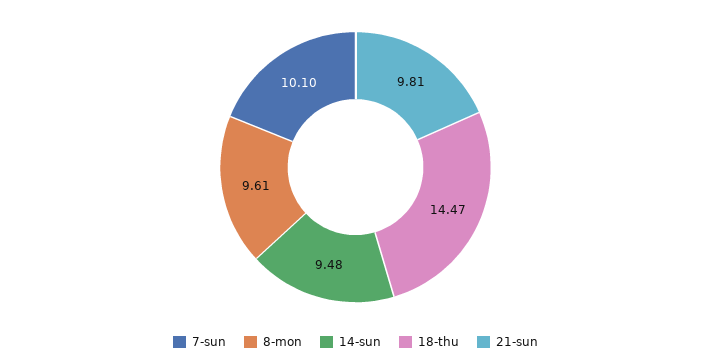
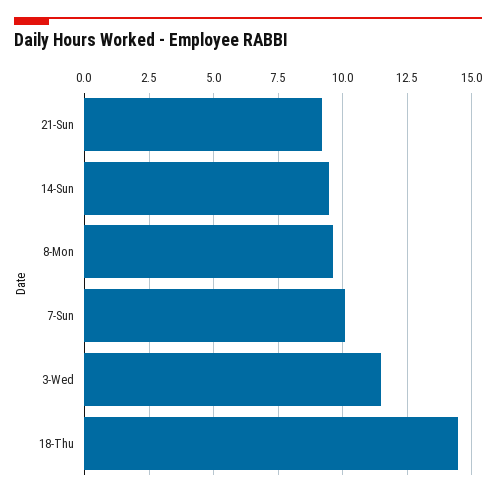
  {
    "7-sun": 10.1,
    "8-mon": 9.61,
    "14-sun": 9.48,
    "18-thu": 14.47,
-   "21-sun": 9.81
+   "21-sun": 9.25,
+   "3-Wed": 11.5
  }

